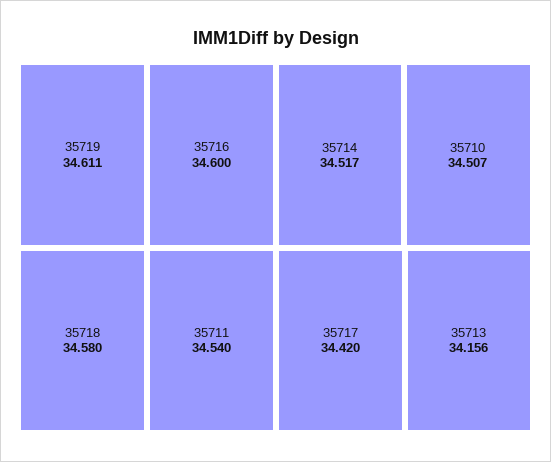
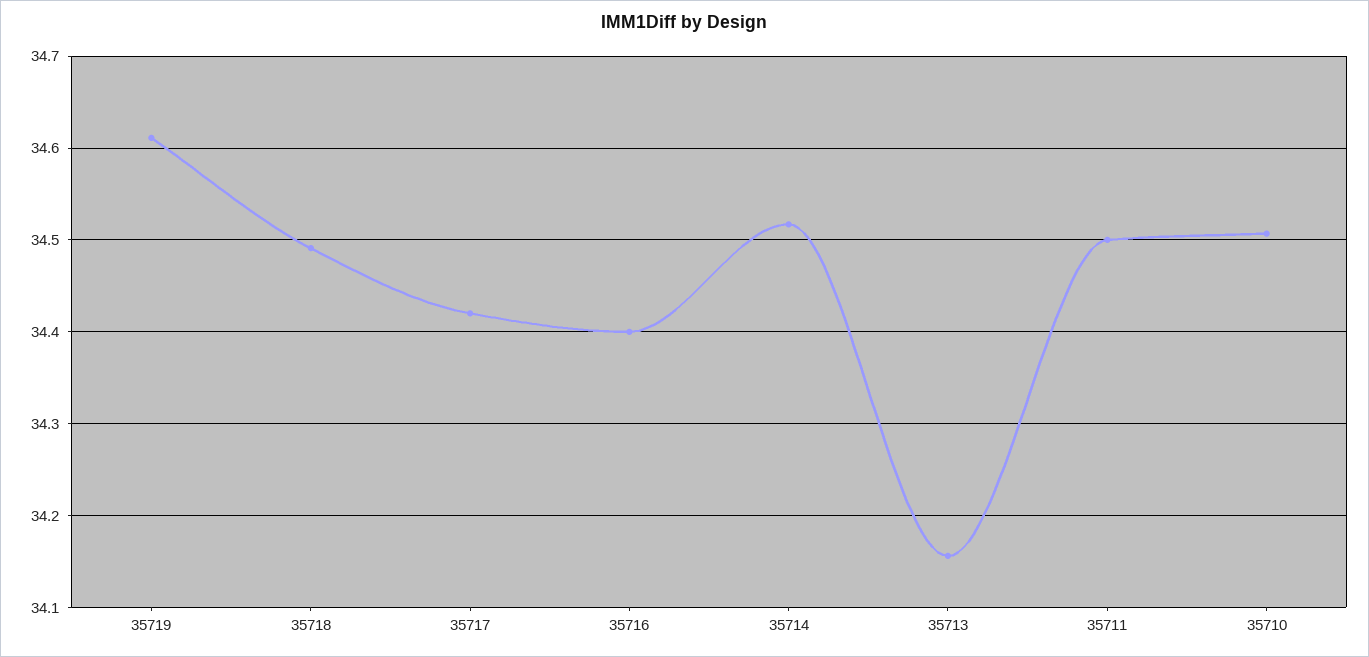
  {
    "35719": 34.611,
-   "35716": 34.6,
+   "35716": 34.4,
-   "35718": 34.58,
+   "35718": 34.49,
-   "35711": 34.54,
+   "35711": 34.5,
    "35714": 34.517,
    "35710": 34.507,
    "35717": 34.42,
    "35713": 34.156
  }

